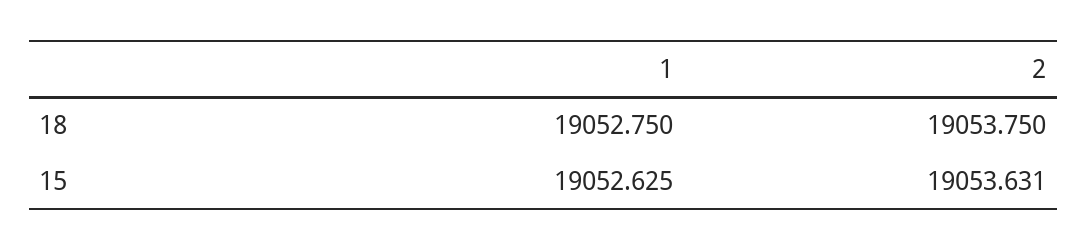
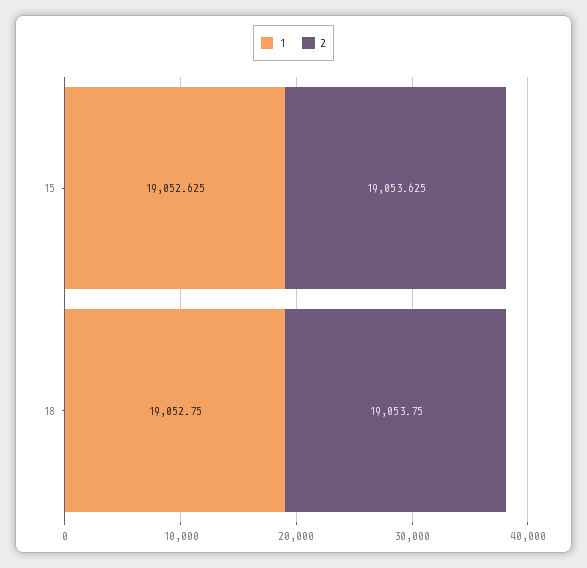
  {
    "1": {
      "18": 19052.75,
      "15": 19052.625
    },
    "2": {
      "18": 19053.75,
-     "15": 19053.631
+     "15": 19053.625
    }
  }

